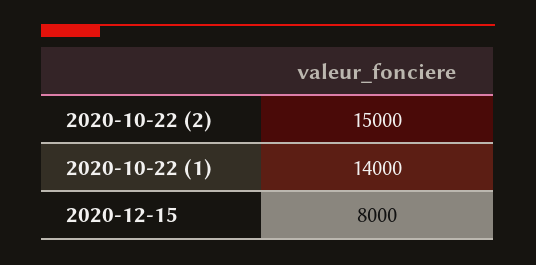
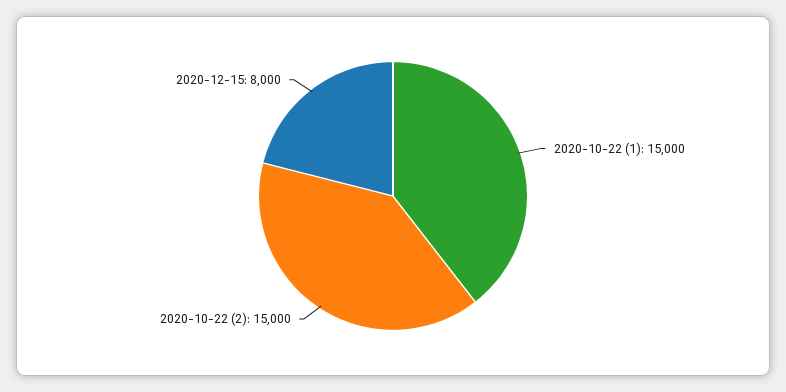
  {
    "2020-10-22 (2)": 15000,
-   "2020-10-22 (1)": 14000,
+   "2020-10-22 (1)": 15000,
    "2020-12-15": 8000
  }

